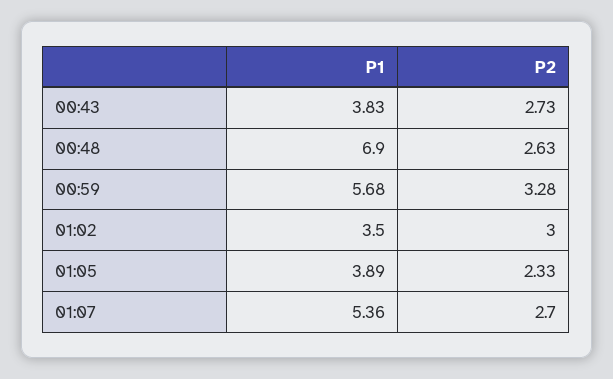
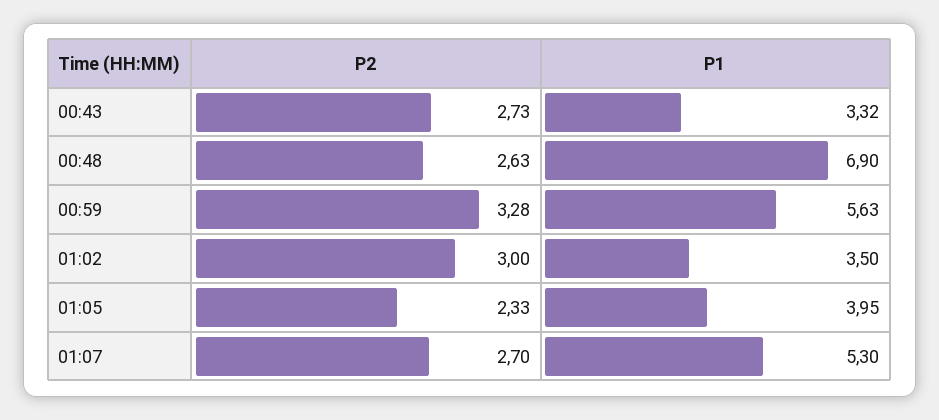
  {
    "P1": {
-     "00:43": 3.83,
+     "00:43": 3.32,
      "00:48": 6.9,
-     "00:59": 5.68,
+     "00:59": 5.63,
      "01:02": 3.5,
-     "01:05": 3.89,
+     "01:05": 3.95,
-     "01:07": 5.36
+     "01:07": 5.3
    },
    "P2": {
      "00:43": 2.73,
      "00:48": 2.63,
      "00:59": 3.28,
      "01:02": 3,
      "01:05": 2.33,
      "01:07": 2.7
    }
  }

